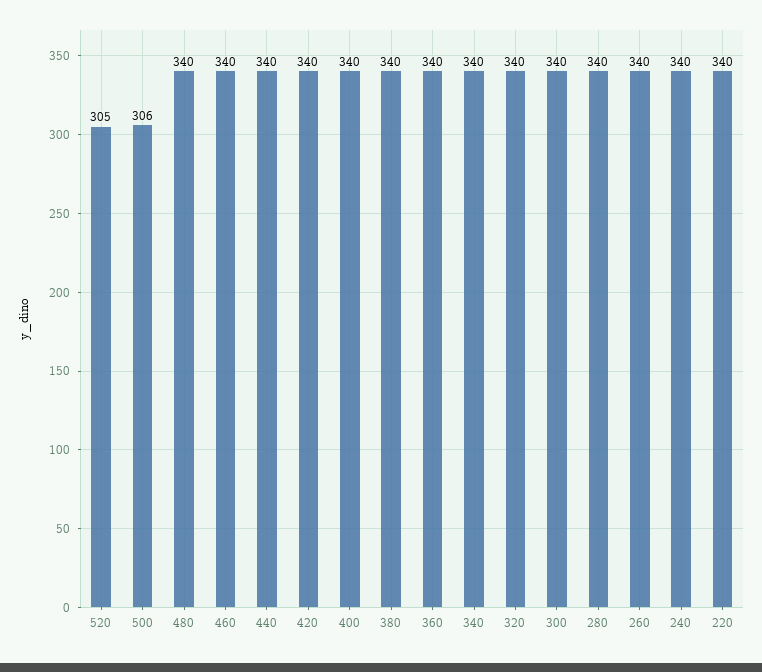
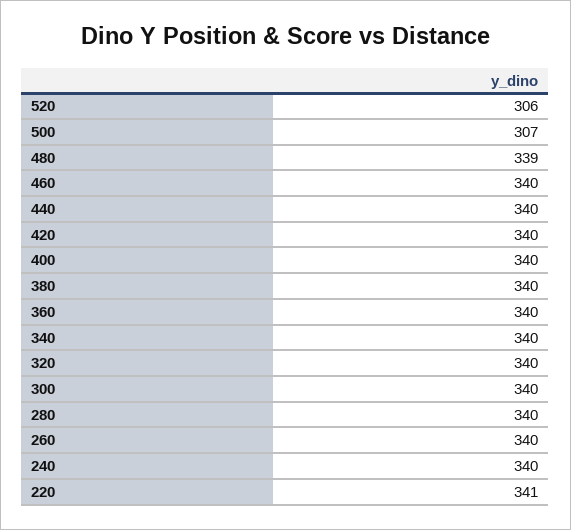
  {
-   "520": 305,
+   "520": 306,
-   "500": 306,
+   "500": 307,
-   "480": 340,
+   "480": 339,
    "460": 340,
    "440": 340,
    "420": 340,
    "400": 340,
    "380": 340,
    "360": 340,
    "340": 340,
    "320": 340,
    "300": 340,
    "280": 340,
    "260": 340,
    "240": 340,
-   "220": 340
+   "220": 341
  }

